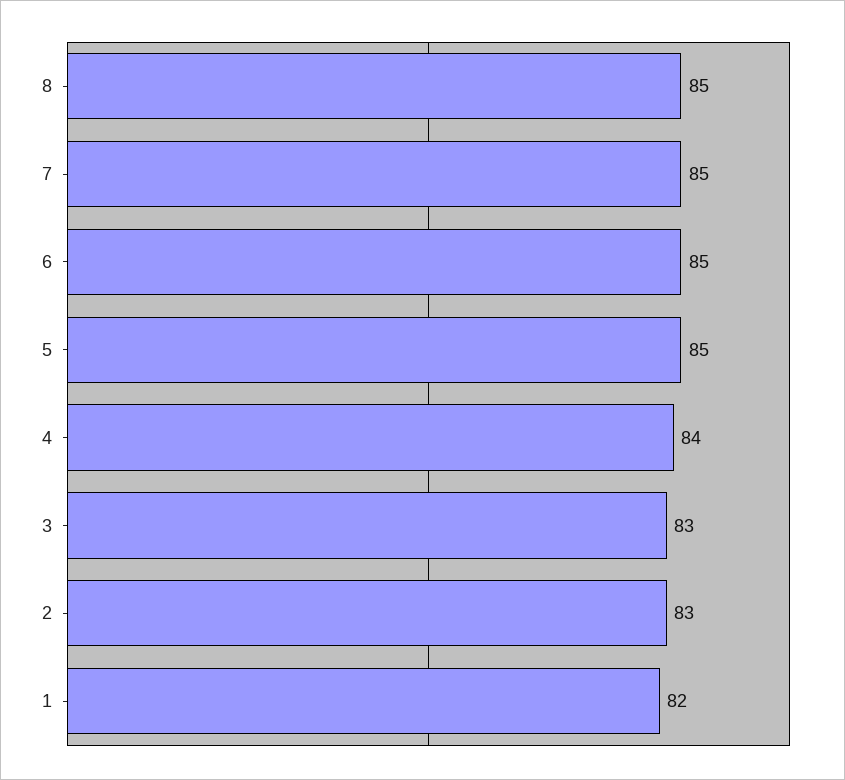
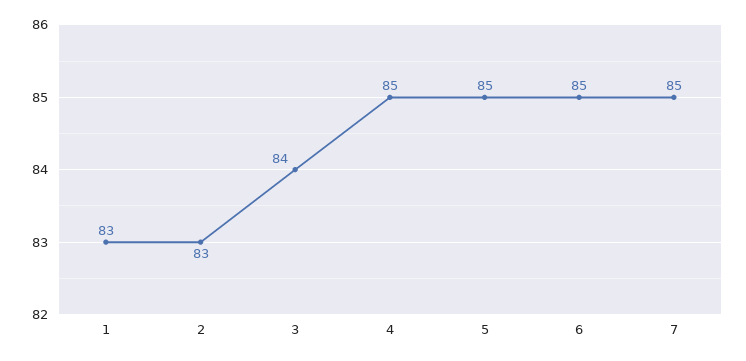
  {
-   "8": 85,
    "7": 85,
    "6": 85,
    "5": 85,
-   "4": 84,
+   "4": 85,
-   "3": 83,
+   "3": 84,
    "2": 83,
-   "1": 82
+   "1": 83
  }

